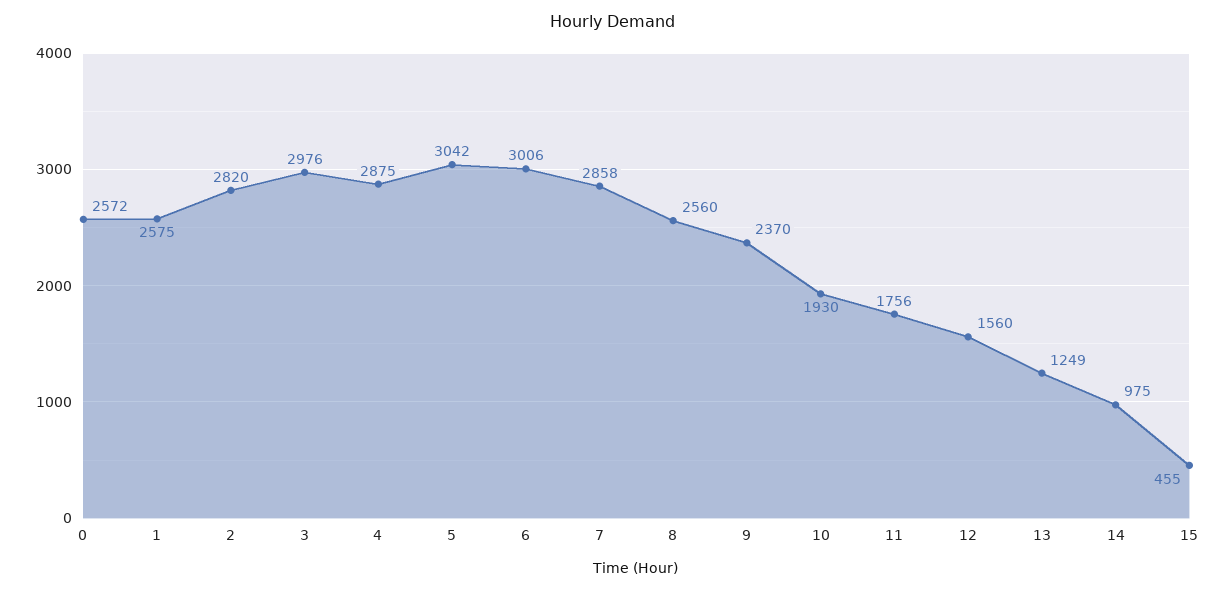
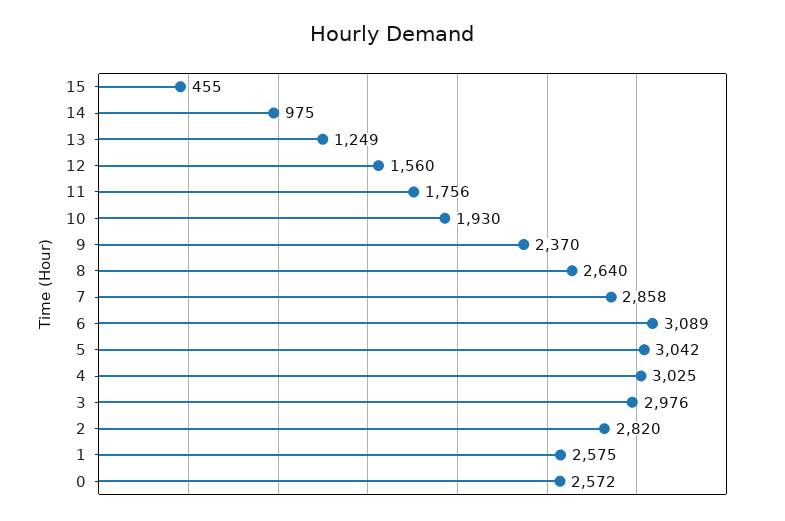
  {
    "0": 2572,
    "1": 2575,
    "2": 2820,
    "3": 2976,
-   "4": 2875,
+   "4": 3025,
    "5": 3042,
-   "6": 3006,
+   "6": 3089,
    "7": 2858,
-   "8": 2560,
+   "8": 2640,
    "9": 2370,
    "10": 1930,
    "11": 1756,
    "12": 1560,
    "13": 1249,
    "14": 975,
    "15": 455
  }

